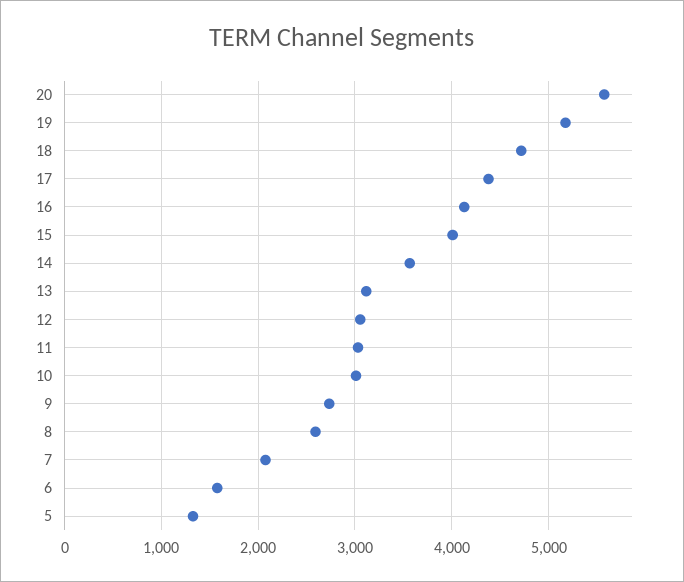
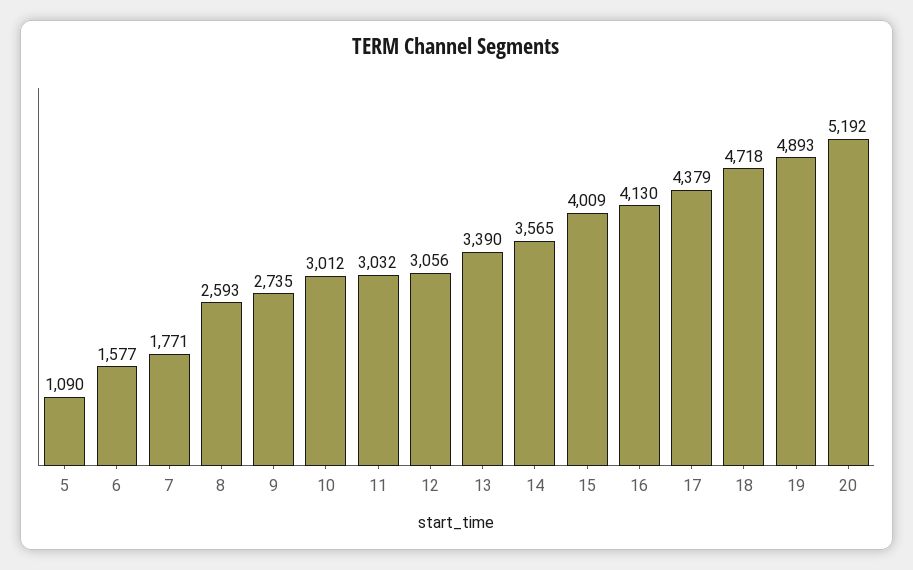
  {
-   "20": 5600,
+   "20": 5192,
-   "19": 5200,
+   "19": 4893,
    "18": 4718,
    "17": 4379,
    "16": 4130,
    "15": 4009,
    "14": 3565,
-   "13": 3100,
+   "13": 3390,
    "12": 3056,
    "11": 3032,
    "10": 3012,
    "9": 2735,
    "8": 2593,
-   "7": 2100,
+   "7": 1771,
    "6": 1577,
-   "5": 1300
+   "5": 1090
  }

